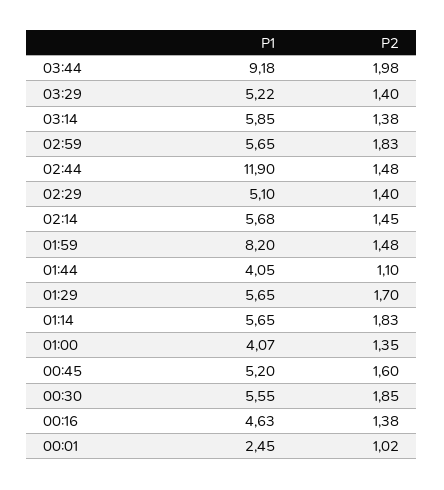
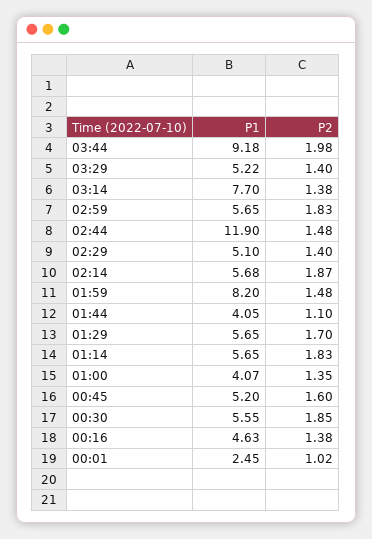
  {
    "P1": {
      "03:44": 9.18,
      "03:29": 5.22,
-     "03:14": 5.85,
+     "03:14": 7.7,
      "02:59": 5.65,
      "02:44": 11.9,
      "02:29": 5.1,
      "02:14": 5.68,
      "01:59": 8.2,
      "01:44": 4.05,
      "01:29": 5.65,
      "01:14": 5.65,
      "01:00": 4.07,
      "00:45": 5.2,
      "00:30": 5.55,
      "00:16": 4.63,
      "00:01": 2.45
    },
    "P2": {
      "03:44": 1.98,
      "03:29": 1.4,
      "03:14": 1.38,
      "02:59": 1.83,
      "02:44": 1.48,
      "02:29": 1.4,
-     "02:14": 1.45,
+     "02:14": 1.87,
      "01:59": 1.48,
      "01:44": 1.1,
      "01:29": 1.7,
      "01:14": 1.83,
      "01:00": 1.35,
      "00:45": 1.6,
      "00:30": 1.85,
      "00:16": 1.38,
      "00:01": 1.02
    }
  }

